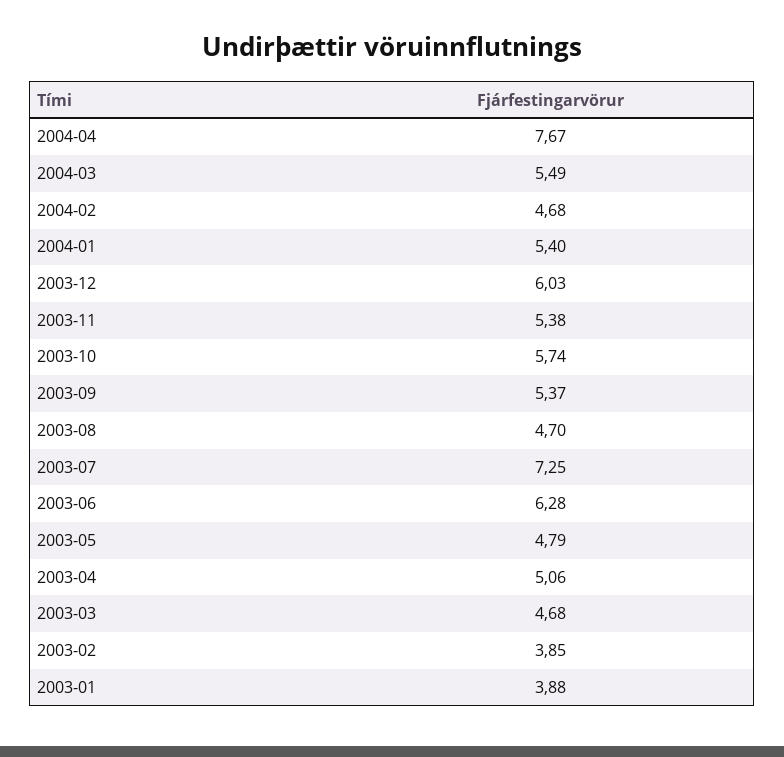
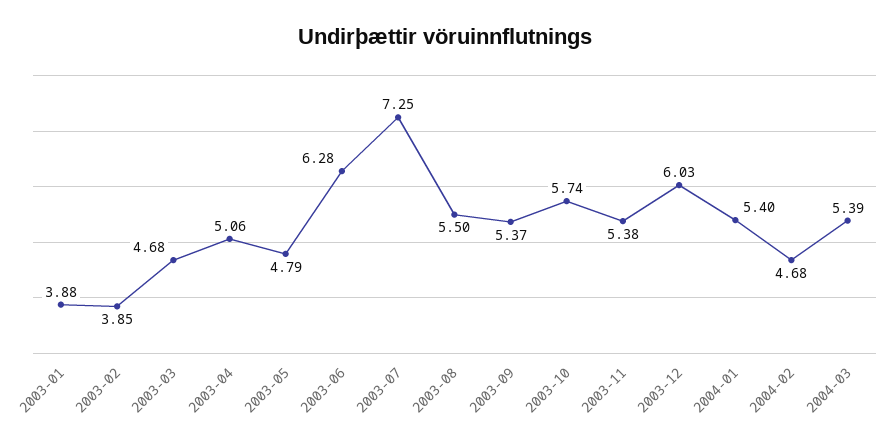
  {
-   "2004-04": 7.67,
-   "2004-03": 5.49,
+   "2004-03": 5.39,
    "2004-02": 4.68,
    "2004-01": 5.4,
    "2003-12": 6.03,
    "2003-11": 5.38,
    "2003-10": 5.74,
    "2003-09": 5.37,
-   "2003-08": 4.7,
+   "2003-08": 5.5,
    "2003-07": 7.25,
    "2003-06": 6.28,
    "2003-05": 4.79,
    "2003-04": 5.06,
    "2003-03": 4.68,
    "2003-02": 3.85,
    "2003-01": 3.88
  }

